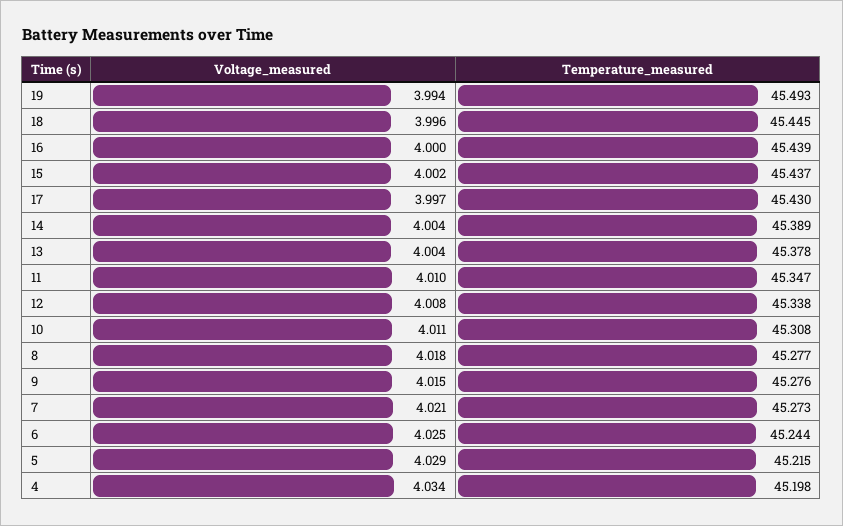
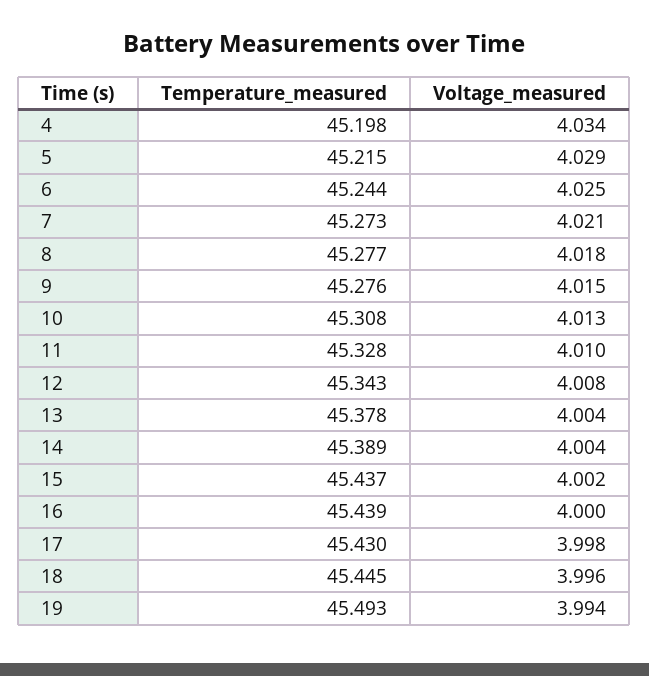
  {
    "Voltage_measured": {
      "19": 3.994,
      "18": 3.996,
      "16": 4,
      "15": 4.002,
-     "17": 3.997,
+     "17": 3.998,
      "14": 4.004,
      "13": 4.004,
      "11": 4.01,
      "12": 4.008,
-     "10": 4.011,
+     "10": 4.013,
      "8": 4.018,
      "9": 4.015,
      "7": 4.021,
      "6": 4.025,
      "5": 4.029,
      "4": 4.034
    },
    "Temperature_measured": {
      "19": 45.493,
      "18": 45.445,
      "16": 45.439,
      "15": 45.437,
      "17": 45.43,
      "14": 45.389,
      "13": 45.378,
-     "11": 45.347,
+     "11": 45.328,
-     "12": 45.338,
+     "12": 45.343,
      "10": 45.308,
      "8": 45.277,
      "9": 45.276,
      "7": 45.273,
      "6": 45.244,
      "5": 45.215,
      "4": 45.198
    }
  }

